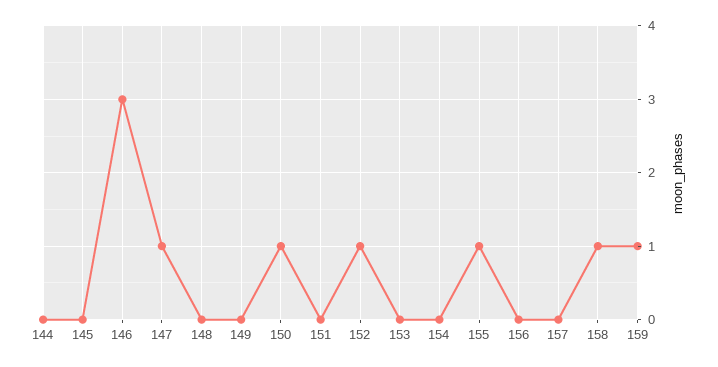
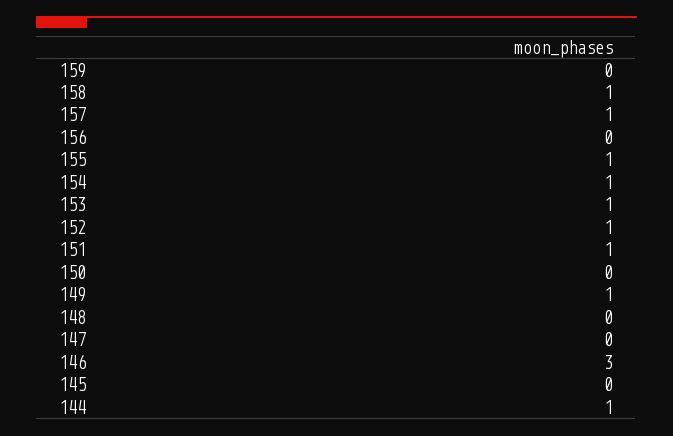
  {
-   "144": 0,
+   "144": 1,
    "145": 0,
    "146": 3,
-   "147": 1,
+   "147": 0,
    "148": 0,
-   "149": 0,
+   "149": 1,
-   "150": 1,
+   "150": 0,
-   "151": 0,
+   "151": 1,
    "152": 1,
-   "153": 0,
+   "153": 1,
-   "154": 0,
+   "154": 1,
    "155": 1,
    "156": 0,
-   "157": 0,
+   "157": 1,
    "158": 1,
-   "159": 1
+   "159": 0
  }

